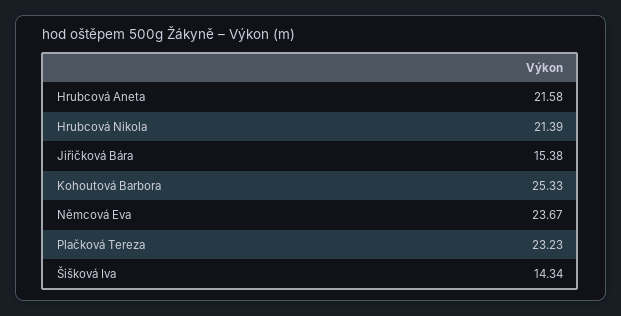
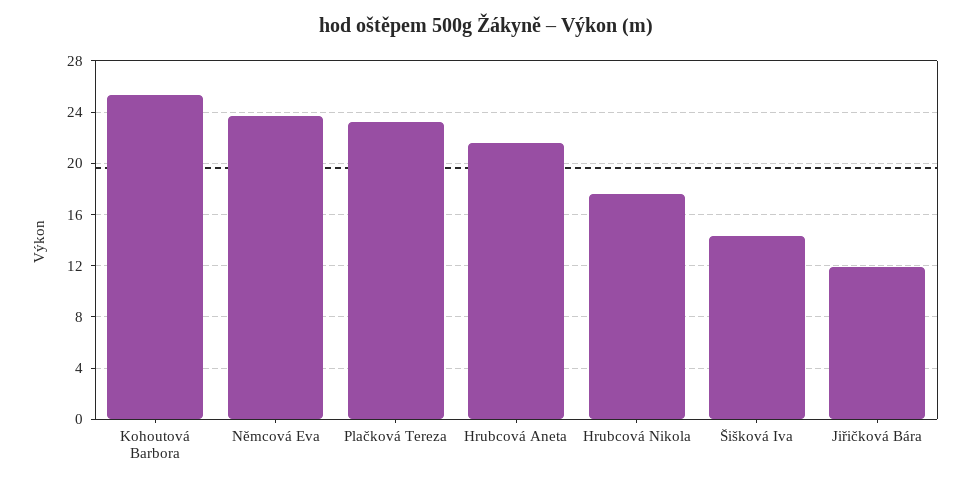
  {
    "Hrubcová Aneta": 21.58,
-   "Hrubcová Nikola": 21.39,
+   "Hrubcová Nikola": 17.5,
-   "Jiřičková Bára": 15.38,
+   "Jiřičková Bára": 12,
    "Kohoutová Barbora": 25.33,
    "Němcová Eva": 23.67,
    "Plačková Tereza": 23.23,
    "Šišková Iva": 14.34
  }

